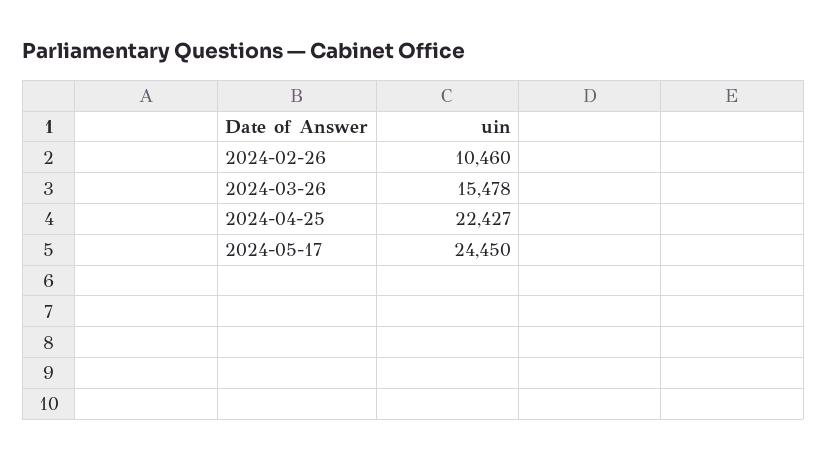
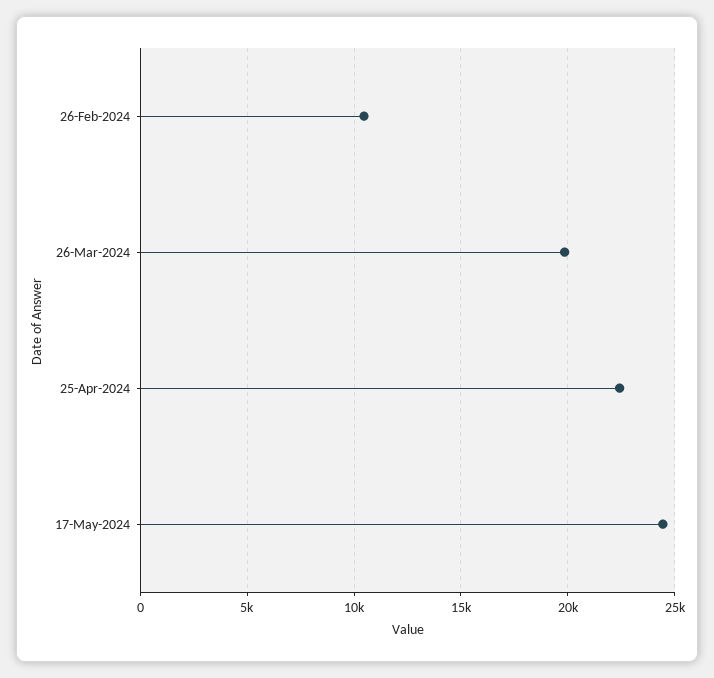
  {
    "2024-02-26": 10460,
-   "2024-03-26": 15478,
+   "2024-03-26": 20000,
    "2024-04-25": 22427,
    "2024-05-17": 24450
  }

